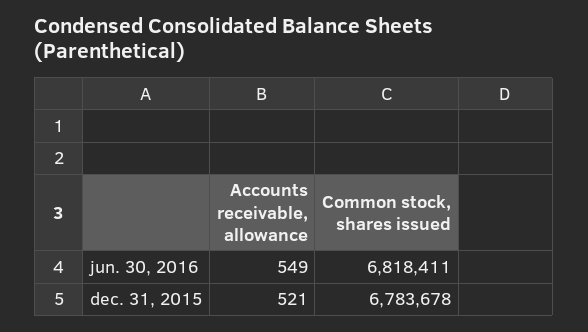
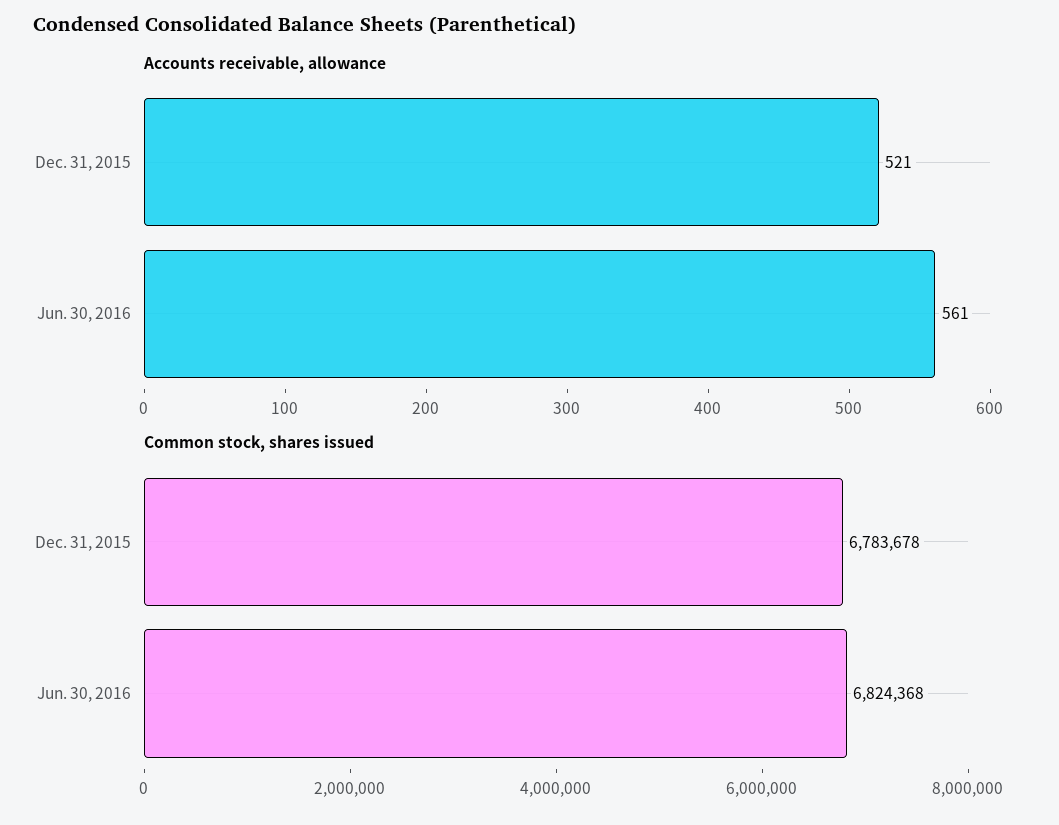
  {
    "Accounts receivable, allowance": {
-     "jun. 30, 2016": 549,
+     "jun. 30, 2016": 561,
      "dec. 31, 2015": 521
    },
    "Common stock, shares issued": {
-     "jun. 30, 2016": 6818411,
+     "jun. 30, 2016": 6824368,
      "dec. 31, 2015": 6783678
    }
  }

